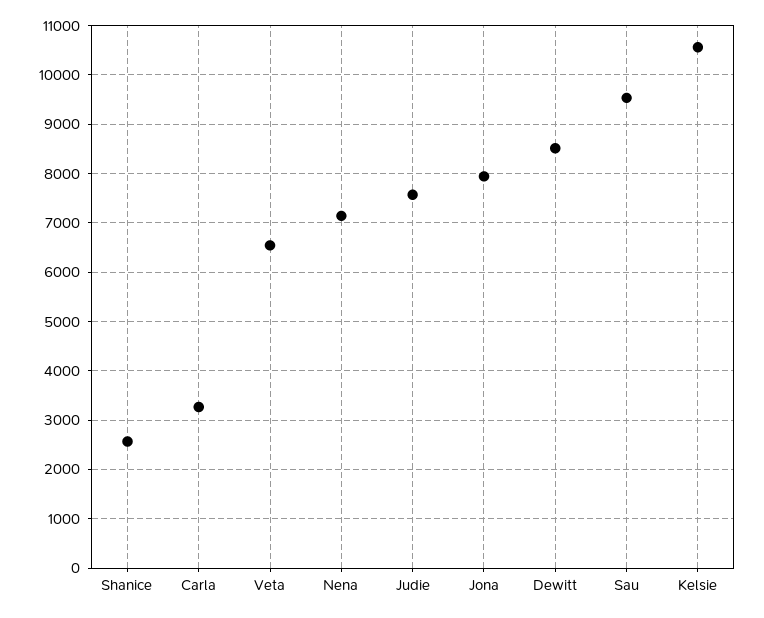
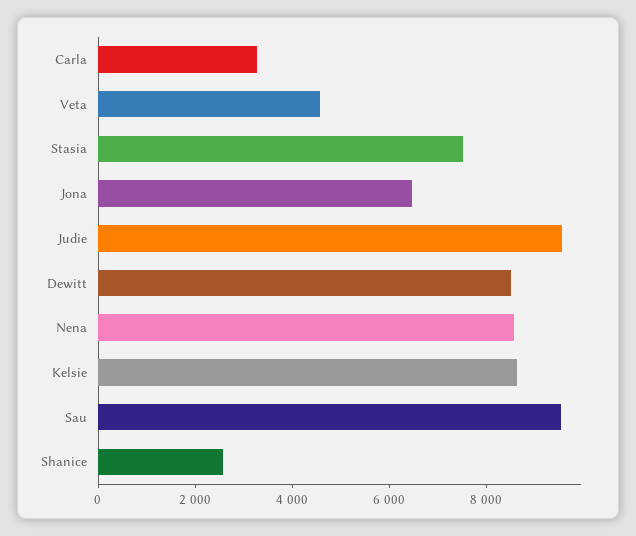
  {
    "Shanice": 2600,
    "Carla": 3200,
-   "Veta": 6600,
+   "Veta": 4500,
-   "Nena": 7200,
+   "Nena": 8500,
-   "Judie": 7600,
+   "Judie": 9500,
-   "Jona": 8000,
+   "Jona": 6500,
    "Dewitt": 8600,
    "Sau": 9600,
-   "Kelsie": 10600
+   "Kelsie": 8500,
+   "Stasia": 7500
  }

